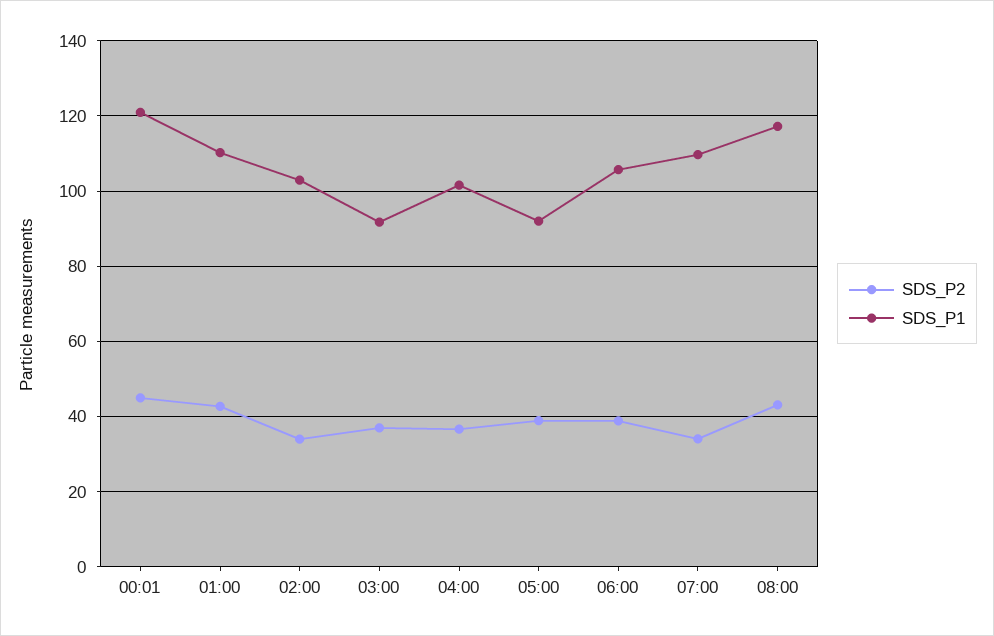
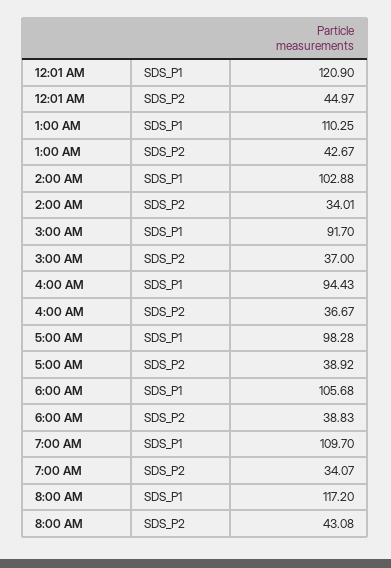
  {
    "SDS_P2": {
      "00:01": 44.97,
      "01:00": 42.67,
      "02:00": 34.01,
      "03:00": 37,
      "04:00": 36.67,
      "05:00": 38.92,
      "06:00": 38.83,
      "07:00": 34.07,
      "08:00": 43.08
    },
    "SDS_P1": {
      "00:01": 120.9,
      "01:00": 110.25,
      "02:00": 102.88,
      "03:00": 91.7,
-     "04:00": 102,
+     "04:00": 94.43,
-     "05:00": 92,
+     "05:00": 98.28,
      "06:00": 105.68,
      "07:00": 109.7,
      "08:00": 117.2
    }
  }

